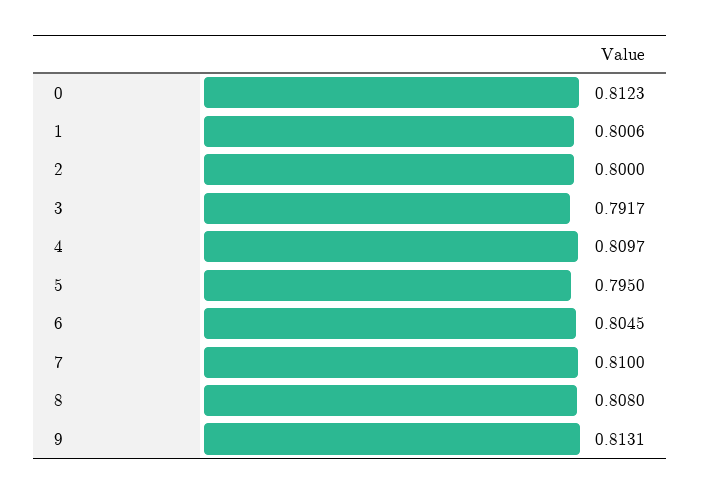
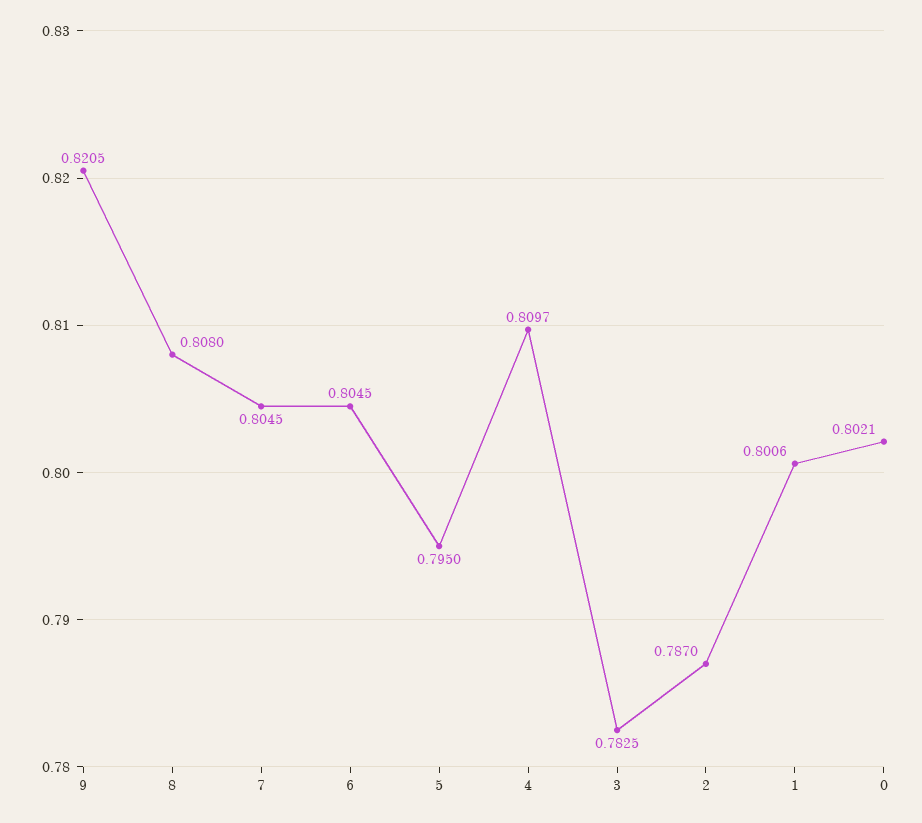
  {
-   "0": 0.8123,
+   "0": 0.8021,
    "1": 0.8006,
-   "2": 0.8,
+   "2": 0.787,
-   "3": 0.7917,
+   "3": 0.7825,
    "4": 0.8097,
    "5": 0.795,
    "6": 0.8045,
-   "7": 0.81,
+   "7": 0.8045,
    "8": 0.808,
-   "9": 0.8131
+   "9": 0.8205
  }

